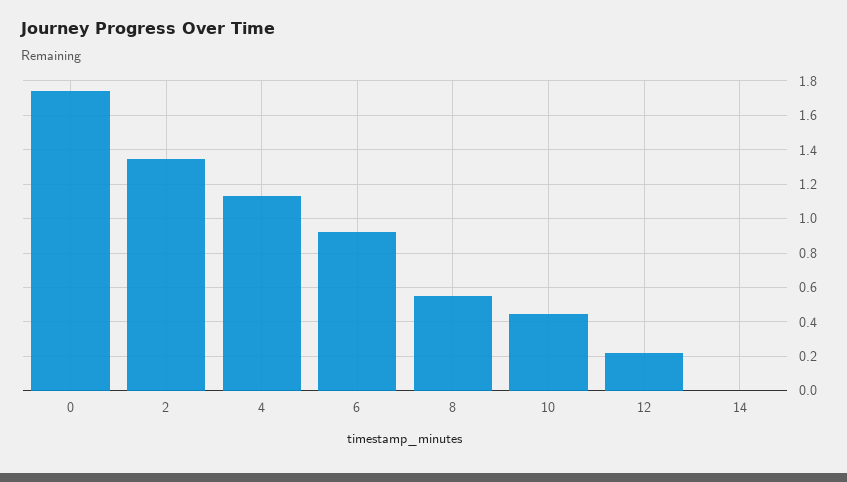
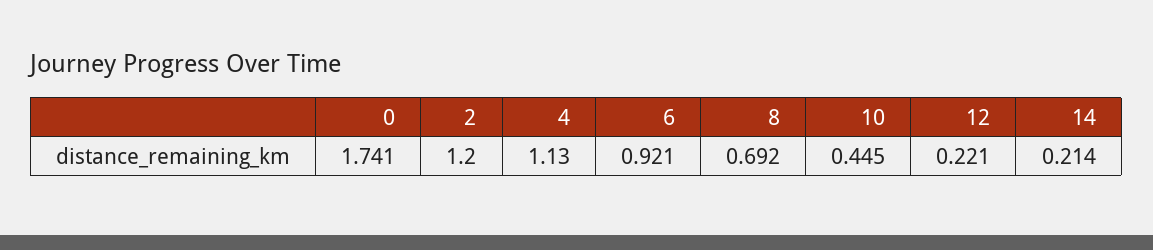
  {
    "0": 1.741,
-   "2": 1.35,
+   "2": 1.2,
    "4": 1.13,
    "6": 0.921,
-   "8": 0.55,
+   "8": 0.692,
    "10": 0.445,
    "12": 0.221,
-   "14": 0
+   "14": 0.214
  }

